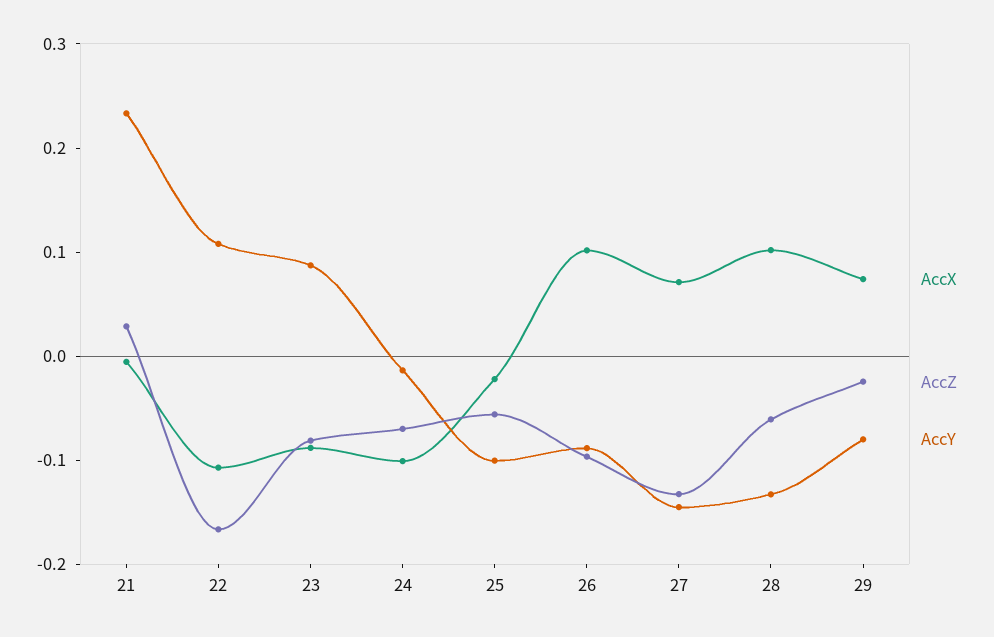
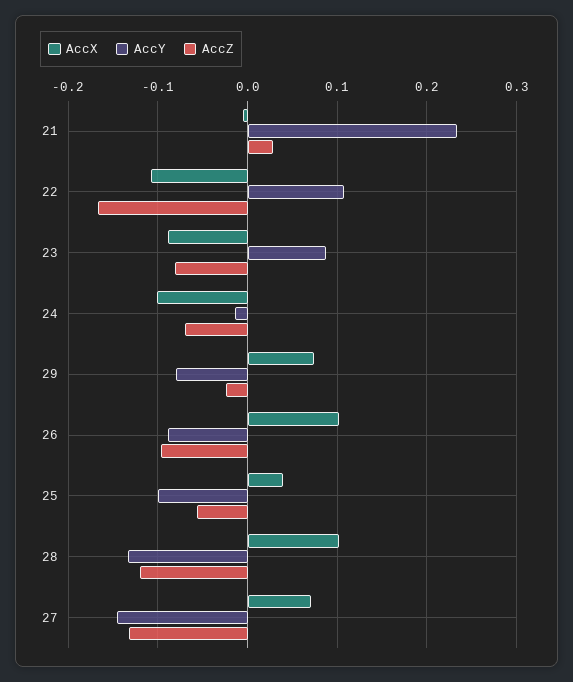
  {
    "AccX": {
      "21": -0.01,
      "22": -0.11,
      "23": -0.09,
      "24": -0.1,
-     "25": -0.02,
+     "25": 0.04,
      "26": 0.1,
      "27": 0.07,
      "28": 0.1,
      "29": 0.07
    },
    "AccZ": {
      "21": 0.03,
      "22": -0.17,
      "23": -0.08,
      "24": -0.07,
      "25": -0.06,
      "26": -0.1,
      "27": -0.13,
-     "28": -0.06,
+     "28": -0.12,
      "29": -0.02
    },
    "AccY": {
      "21": 0.23,
      "22": 0.11,
      "23": 0.09,
      "24": -0.01,
      "25": -0.1,
      "26": -0.09,
      "27": -0.15,
      "28": -0.13,
      "29": -0.08
    }
  }

